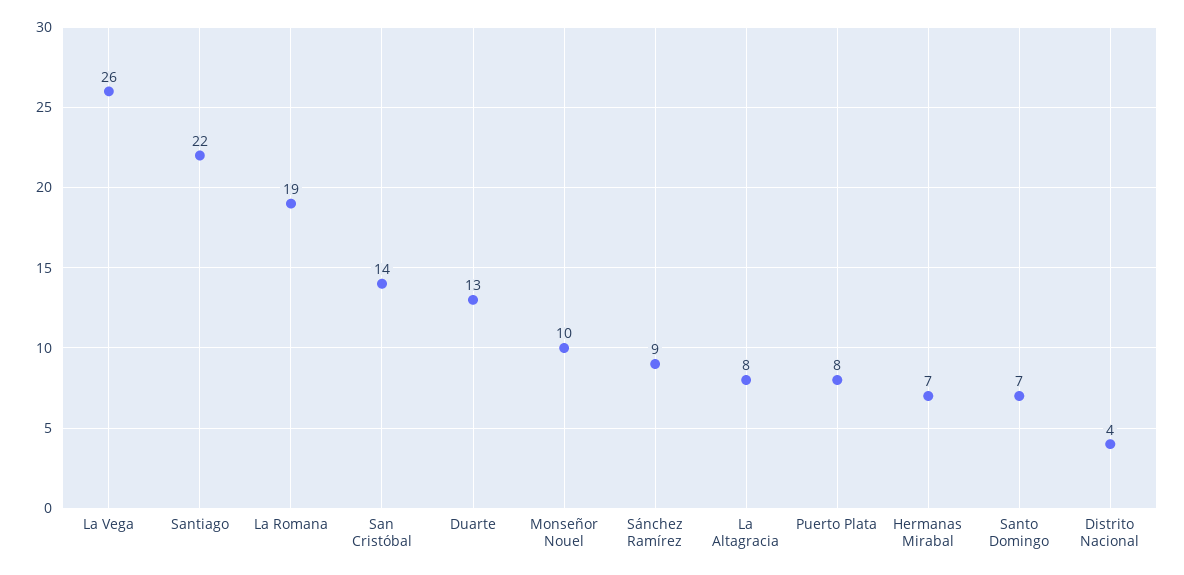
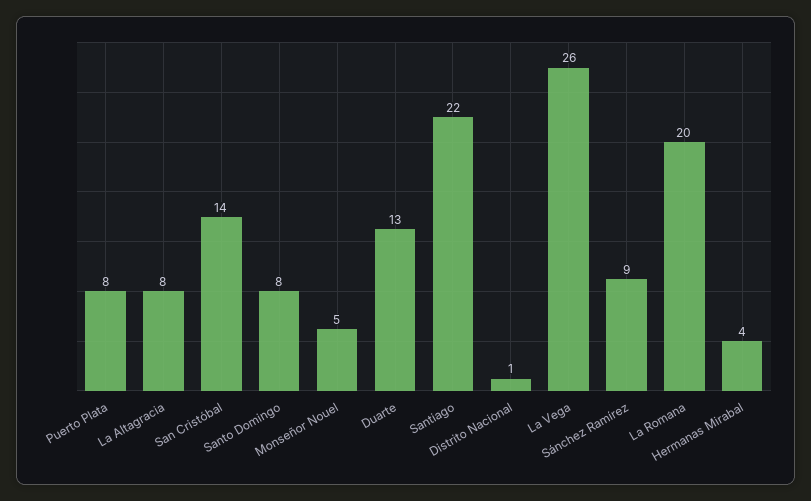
  {
    "La Vega": 26,
    "Santiago": 22,
-   "La Romana": 19,
+   "La Romana": 20,
    "San Cristóbal": 14,
    "Duarte": 13,
-   "Monseñor Nouel": 10,
+   "Monseñor Nouel": 5,
    "Sánchez Ramírez": 9,
    "La Altagracia": 8,
    "Puerto Plata": 8,
-   "Hermanas Mirabal": 7,
+   "Hermanas Mirabal": 4,
-   "Santo Domingo": 7,
+   "Santo Domingo": 8,
-   "Distrito Nacional": 4
+   "Distrito Nacional": 1
  }

